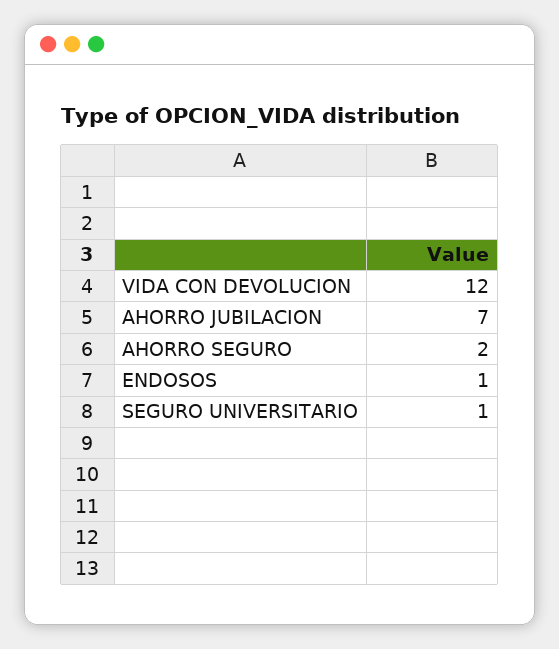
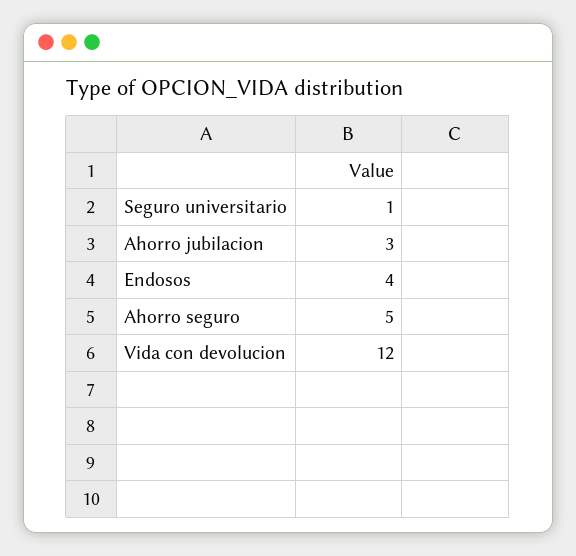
  {
    "VIDA CON DEVOLUCION": 12,
-   "AHORRO JUBILACION": 7,
+   "AHORRO JUBILACION": 3,
-   "AHORRO SEGURO": 2,
+   "AHORRO SEGURO": 5,
-   "ENDOSOS": 1,
+   "ENDOSOS": 4,
    "SEGURO UNIVERSITARIO": 1
  }

